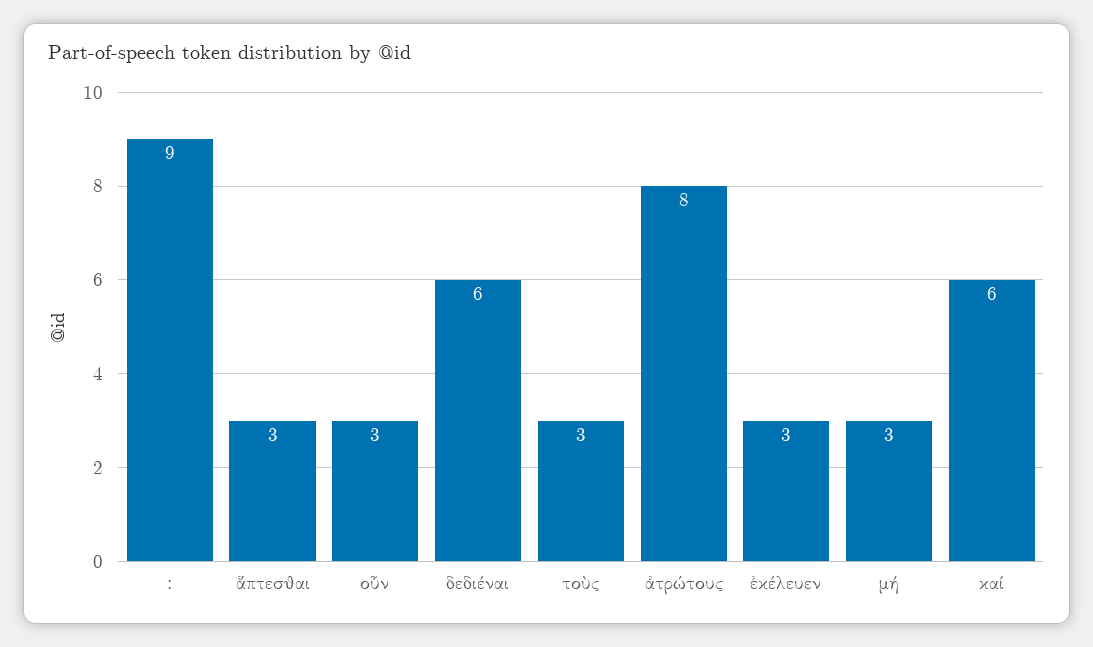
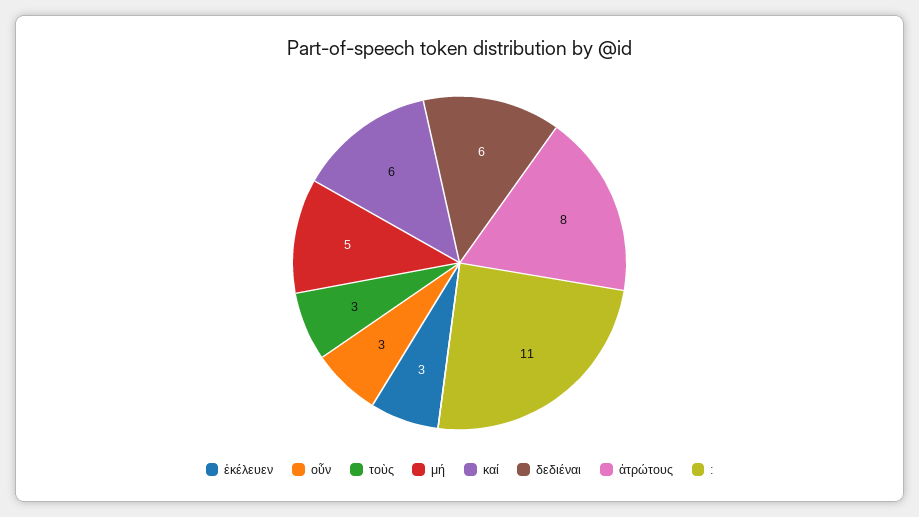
  {
-   ":": 9,
+   ":": 11,
-   "ἅπτεσθαι": 3,
    "οὖν": 3,
    "δεδιέναι": 6,
    "τοὺς": 3,
    "ἀτρώτους": 8,
    "ἐκέλευεν": 3,
-   "μή": 3,
+   "μή": 5,
    "καί": 6
  }

